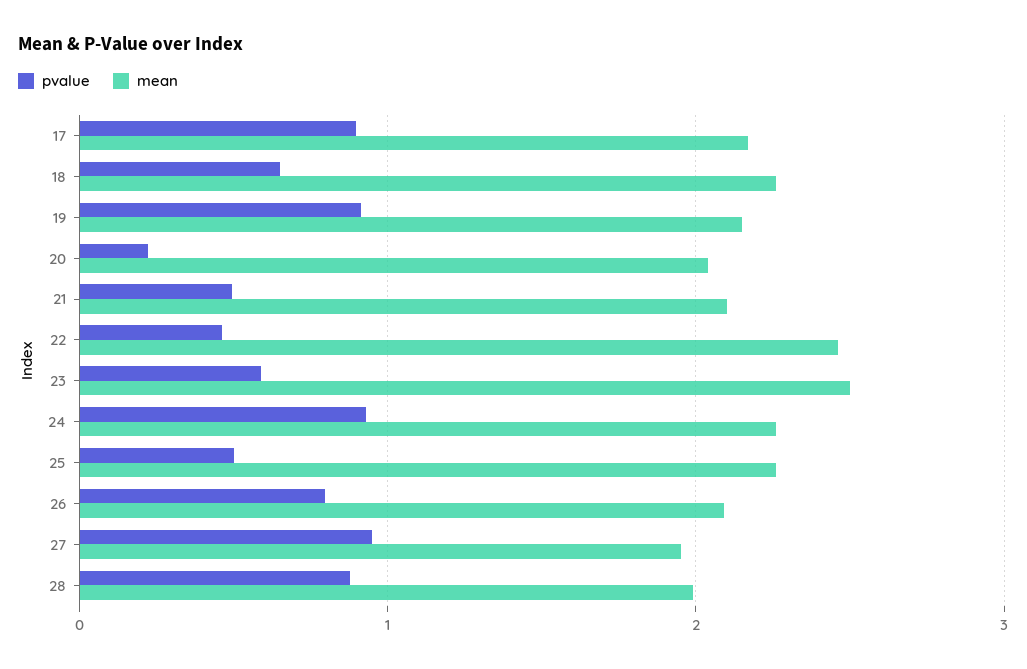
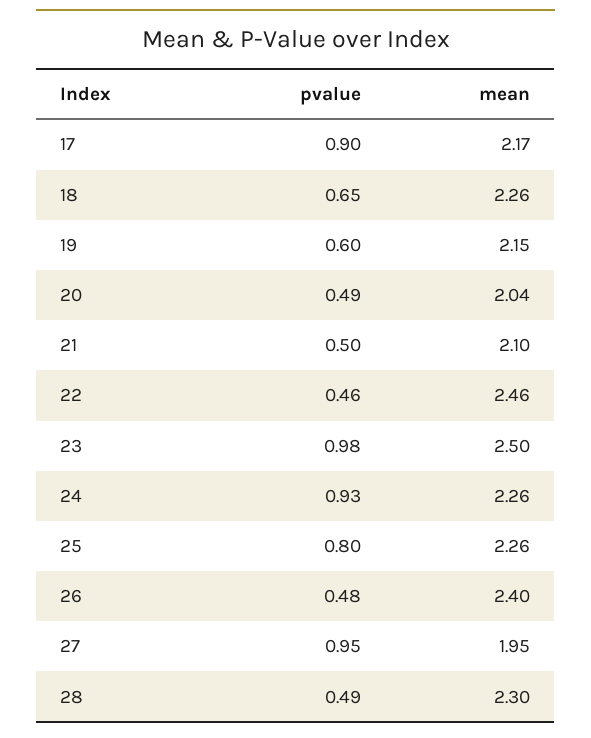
  {
    "pvalue": {
      "17": 0.9,
      "18": 0.65,
-     "19": 0.9,
+     "19": 0.6,
-     "20": 0.2,
+     "20": 0.49,
      "21": 0.5,
      "22": 0.46,
-     "23": 0.6,
+     "23": 0.98,
      "24": 0.93,
-     "25": 0.5,
+     "25": 0.8,
-     "26": 0.8,
+     "26": 0.48,
      "27": 0.95,
-     "28": 0.9
+     "28": 0.49
    },
    "mean": {
      "17": 2.17,
      "18": 2.26,
      "19": 2.15,
      "20": 2.04,
      "21": 2.1,
      "22": 2.46,
      "23": 2.5,
      "24": 2.26,
      "25": 2.26,
-     "26": 2.1,
+     "26": 2.4,
      "27": 1.95,
-     "28": 2
+     "28": 2.3
    }
  }

